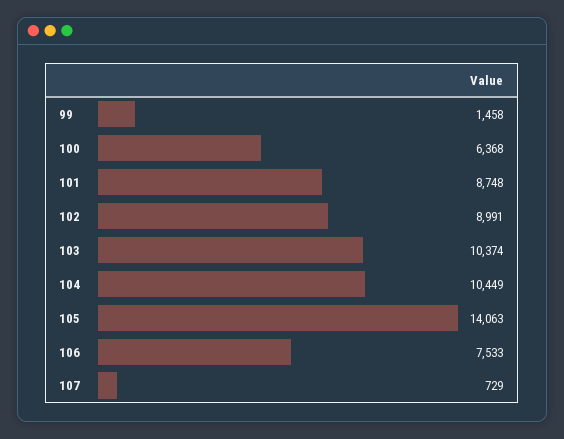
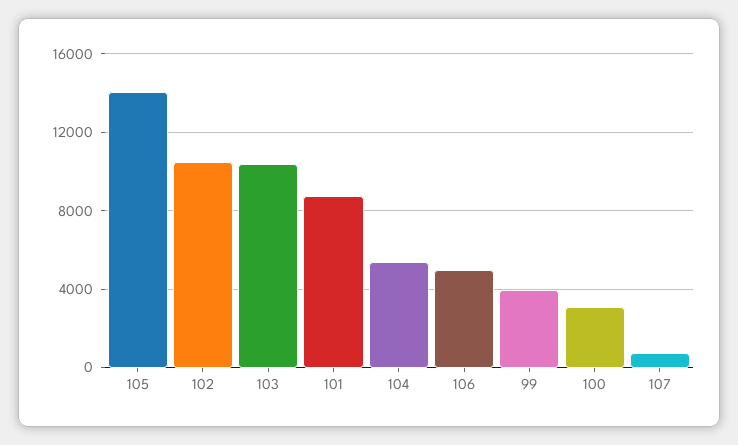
  {
-   "99": 1458,
+   "99": 4000,
-   "100": 6368,
+   "100": 3000,
    "101": 8748,
-   "102": 8991,
+   "102": 10500,
    "103": 10374,
-   "104": 10449,
+   "104": 5500,
    "105": 14063,
-   "106": 7533,
+   "106": 5000,
    "107": 729
  }

